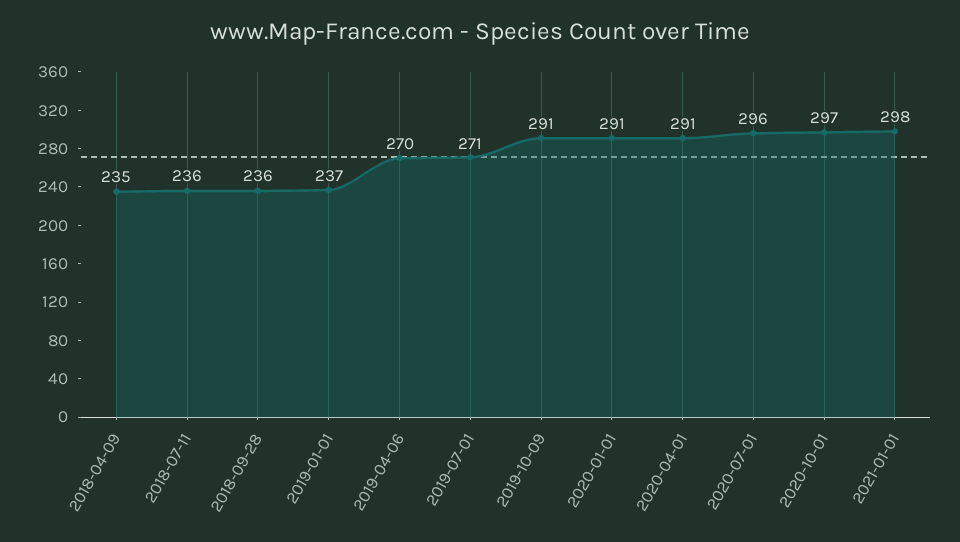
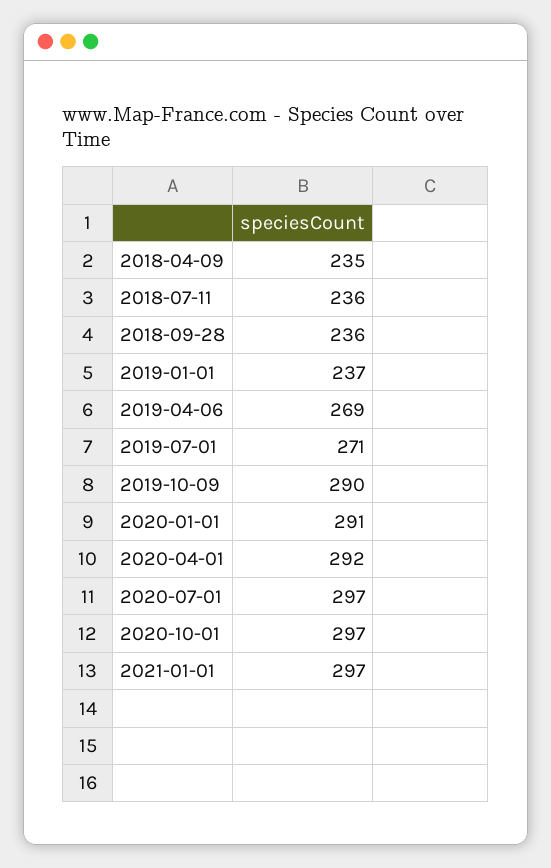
  {
    "2018-04-09": 235,
    "2018-07-11": 236,
    "2018-09-28": 236,
    "2019-01-01": 237,
-   "2019-04-06": 270,
+   "2019-04-06": 269,
    "2019-07-01": 271,
-   "2019-10-09": 291,
+   "2019-10-09": 290,
    "2020-01-01": 291,
-   "2020-04-01": 291,
+   "2020-04-01": 292,
-   "2020-07-01": 296,
+   "2020-07-01": 297,
    "2020-10-01": 297,
-   "2021-01-01": 298
+   "2021-01-01": 297
  }

